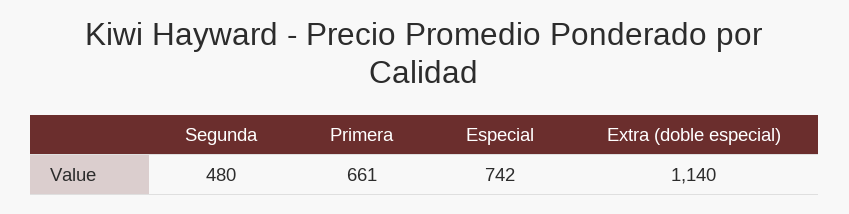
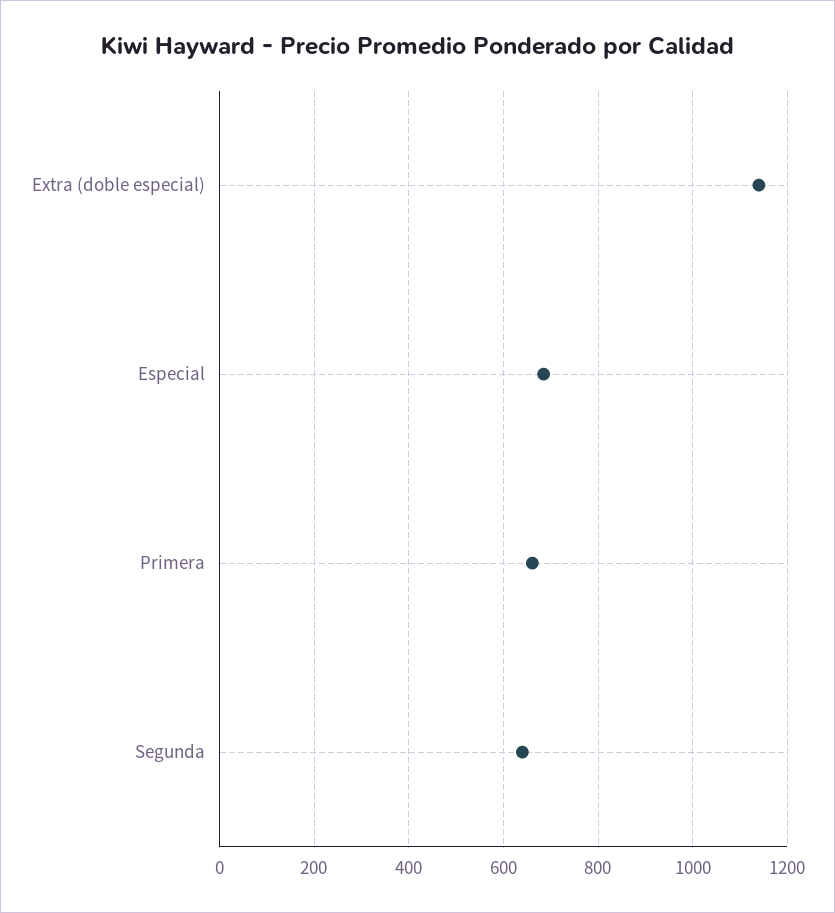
  {
-   "Segunda": 480,
+   "Segunda": 640,
    "Primera": 661,
-   "Especial": 742,
+   "Especial": 680,
    "Extra (doble especial)": 1140
  }

